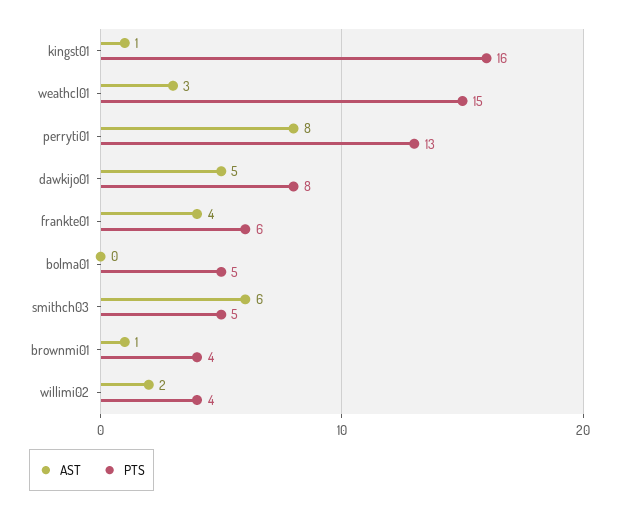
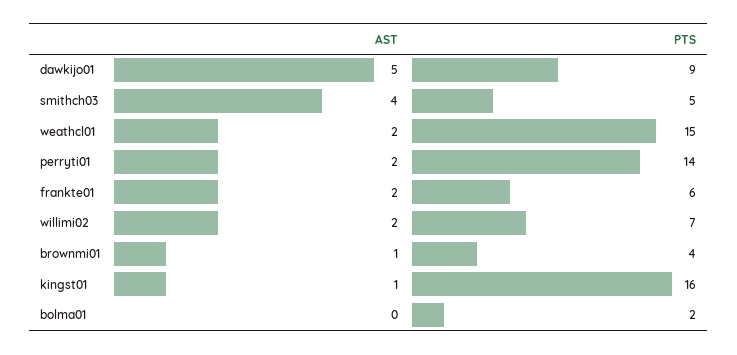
  {
    "AST": {
      "kingst01": 1,
-     "weathcl01": 3,
+     "weathcl01": 2,
-     "perryti01": 8,
+     "perryti01": 2,
      "dawkijo01": 5,
-     "frankte01": 4,
+     "frankte01": 2,
      "bolma01": 0,
-     "smithch03": 6,
+     "smithch03": 4,
      "brownmi01": 1,
      "willimi02": 2
    },
    "PTS": {
      "kingst01": 16,
      "weathcl01": 15,
-     "perryti01": 13,
+     "perryti01": 14,
-     "dawkijo01": 8,
+     "dawkijo01": 9,
      "frankte01": 6,
-     "bolma01": 5,
+     "bolma01": 2,
      "smithch03": 5,
      "brownmi01": 4,
-     "willimi02": 4
+     "willimi02": 7
    }
  }

